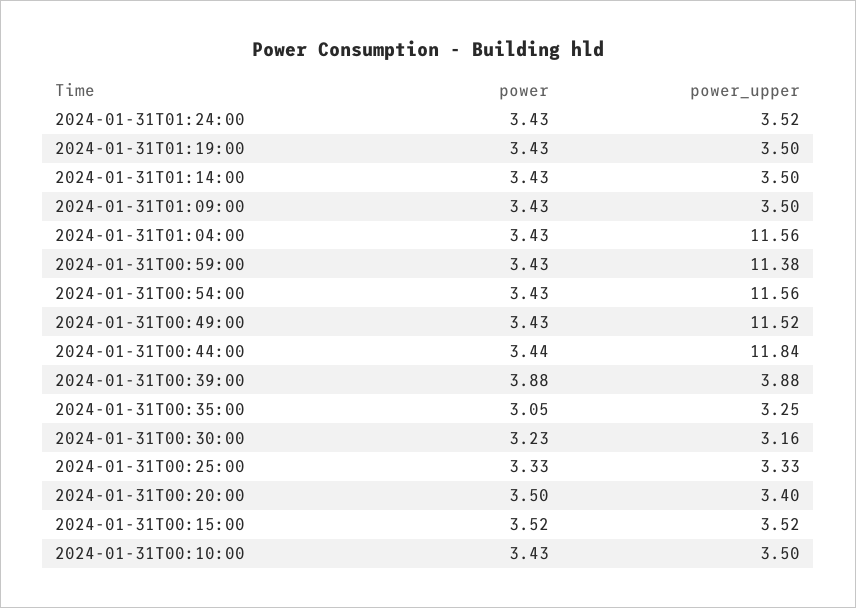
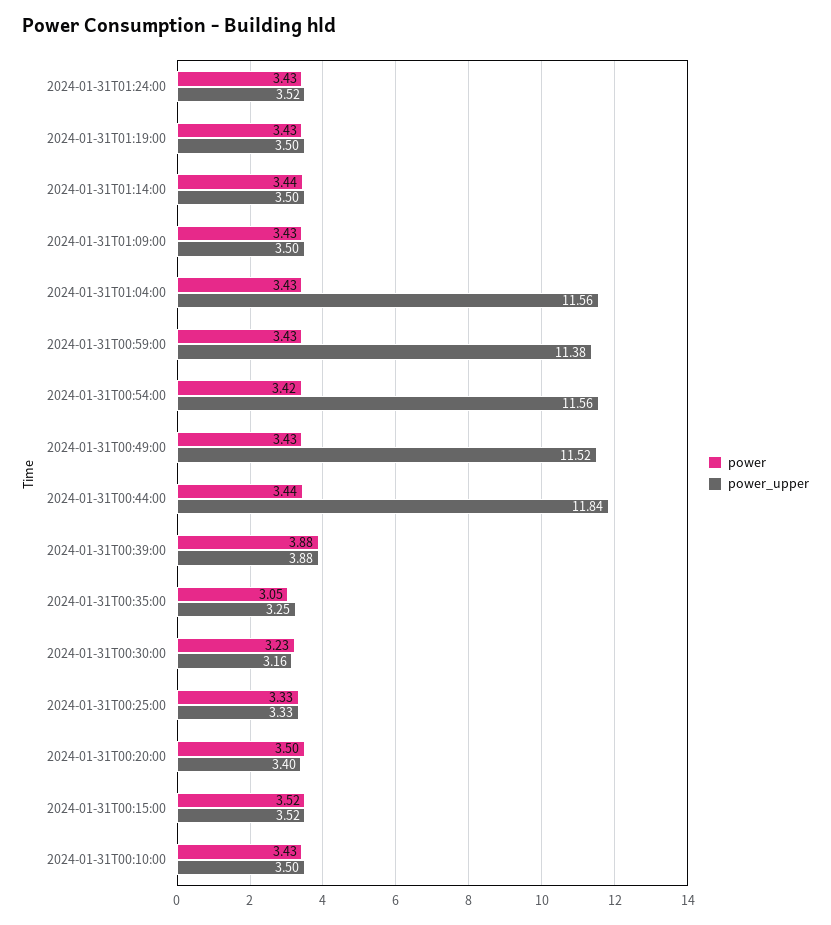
  {
    "power": {
      "2024-01-31T01:24:00": 3.43,
      "2024-01-31T01:19:00": 3.43,
-     "2024-01-31T01:14:00": 3.43,
+     "2024-01-31T01:14:00": 3.44,
      "2024-01-31T01:09:00": 3.43,
      "2024-01-31T01:04:00": 3.43,
      "2024-01-31T00:59:00": 3.43,
-     "2024-01-31T00:54:00": 3.43,
+     "2024-01-31T00:54:00": 3.42,
      "2024-01-31T00:49:00": 3.43,
      "2024-01-31T00:44:00": 3.44,
      "2024-01-31T00:39:00": 3.88,
      "2024-01-31T00:35:00": 3.05,
      "2024-01-31T00:30:00": 3.23,
      "2024-01-31T00:25:00": 3.33,
      "2024-01-31T00:20:00": 3.5,
      "2024-01-31T00:15:00": 3.52,
      "2024-01-31T00:10:00": 3.43
    },
    "power_upper": {
      "2024-01-31T01:24:00": 3.52,
      "2024-01-31T01:19:00": 3.5,
      "2024-01-31T01:14:00": 3.5,
      "2024-01-31T01:09:00": 3.5,
      "2024-01-31T01:04:00": 11.56,
      "2024-01-31T00:59:00": 11.38,
      "2024-01-31T00:54:00": 11.56,
      "2024-01-31T00:49:00": 11.52,
      "2024-01-31T00:44:00": 11.84,
      "2024-01-31T00:39:00": 3.88,
      "2024-01-31T00:35:00": 3.25,
      "2024-01-31T00:30:00": 3.16,
      "2024-01-31T00:25:00": 3.33,
      "2024-01-31T00:20:00": 3.4,
      "2024-01-31T00:15:00": 3.52,
      "2024-01-31T00:10:00": 3.5
    }
  }

